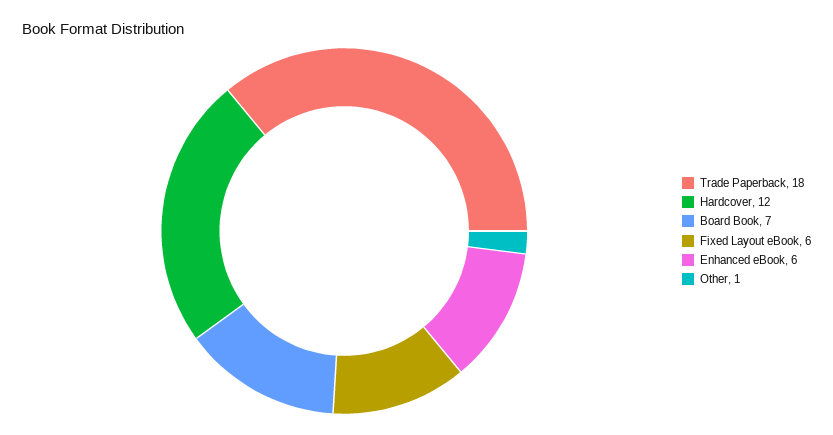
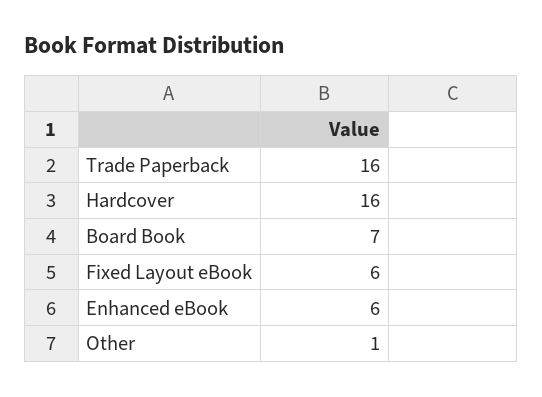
  {
-   "Trade Paperback": 18,
+   "Trade Paperback": 16,
-   "Hardcover": 12,
+   "Hardcover": 16,
    "Board Book": 7,
    "Fixed Layout eBook": 6,
    "Enhanced eBook": 6,
    "Other": 1
  }

